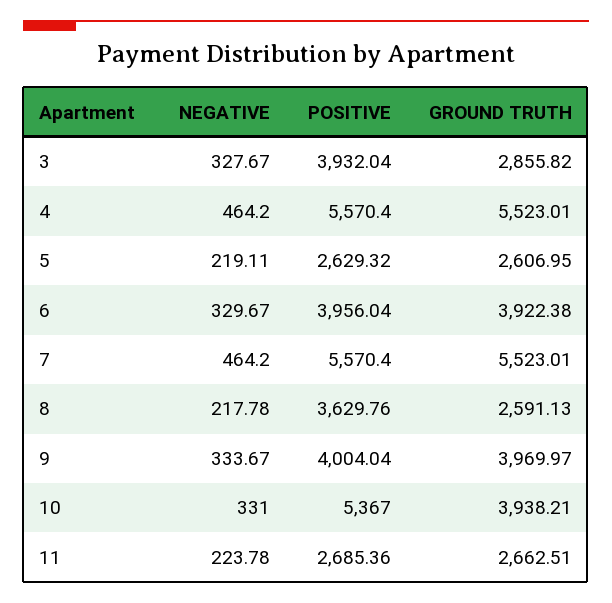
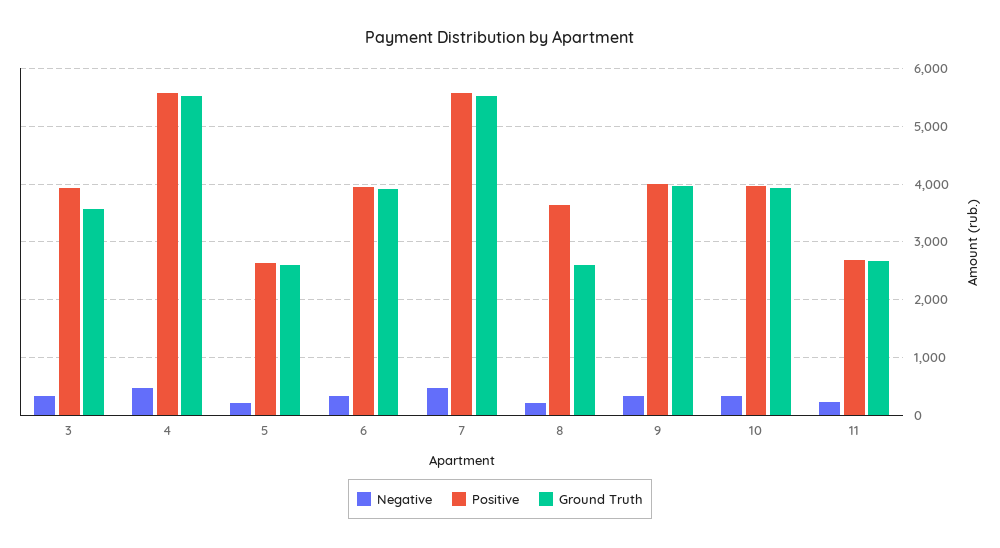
  {
    "NEGATIVE": {
      "3": 327.67,
      "4": 464.2,
      "5": 219.11,
      "6": 329.67,
      "7": 464.2,
      "8": 217.78,
      "9": 333.67,
      "10": 331,
      "11": 223.78
    },
    "POSITIVE": {
      "3": 3932.04,
      "4": 5570.4,
      "5": 2629.32,
      "6": 3956.04,
      "7": 5570.4,
      "8": 3629.76,
      "9": 4004.04,
-     "10": 5367,
+     "10": 4000,
      "11": 2685.36
    },
    "GROUND TRUTH": {
-     "3": 2855.82,
+     "3": 3600,
      "4": 5523.01,
      "5": 2606.95,
      "6": 3922.38,
      "7": 5523.01,
      "8": 2591.13,
      "9": 3969.97,
      "10": 3938.21,
      "11": 2662.51
    }
  }

